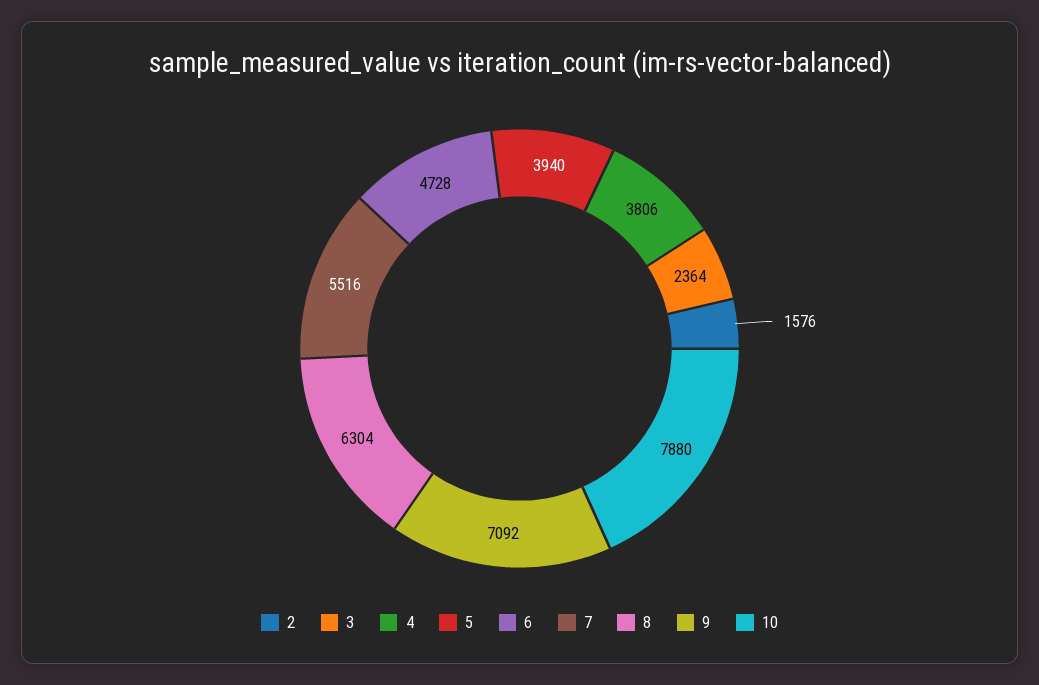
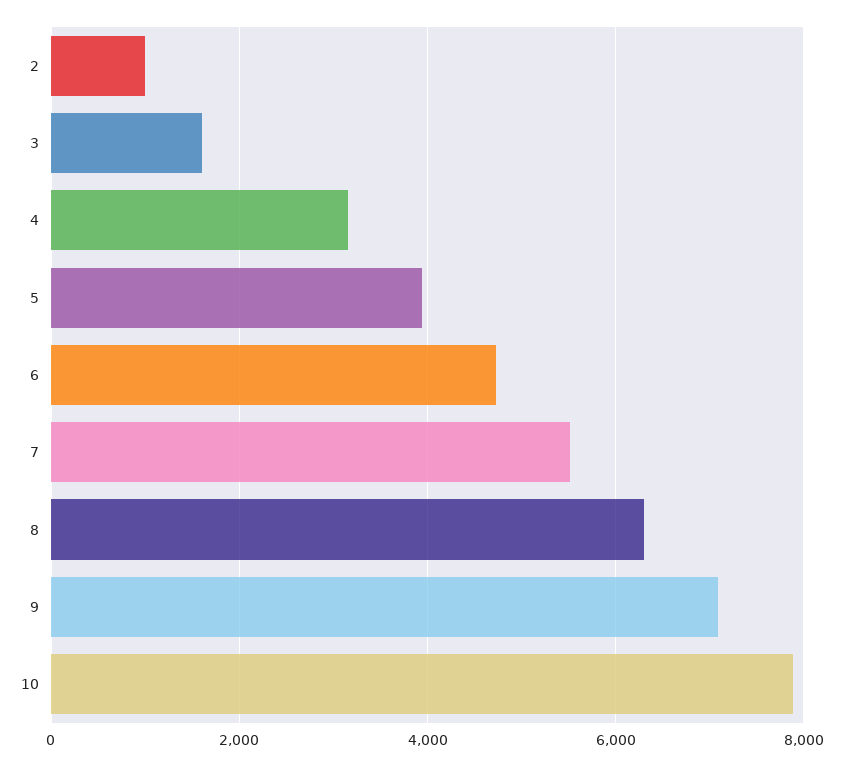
  {
-   "2": 1576,
+   "2": 1000,
-   "3": 2364,
+   "3": 1600,
-   "4": 3806,
+   "4": 3200,
    "5": 3940,
    "6": 4728,
    "7": 5516,
    "8": 6304,
    "9": 7092,
    "10": 7880
  }

